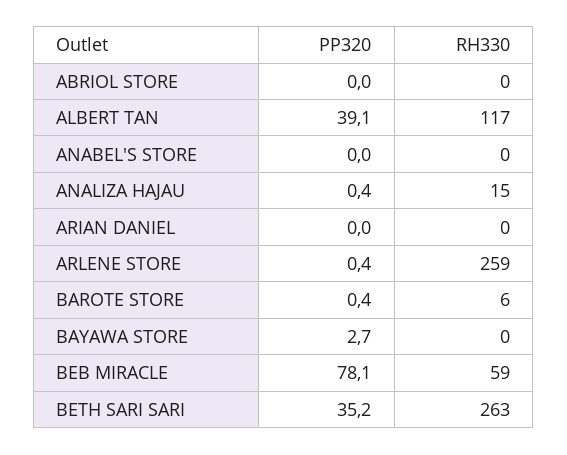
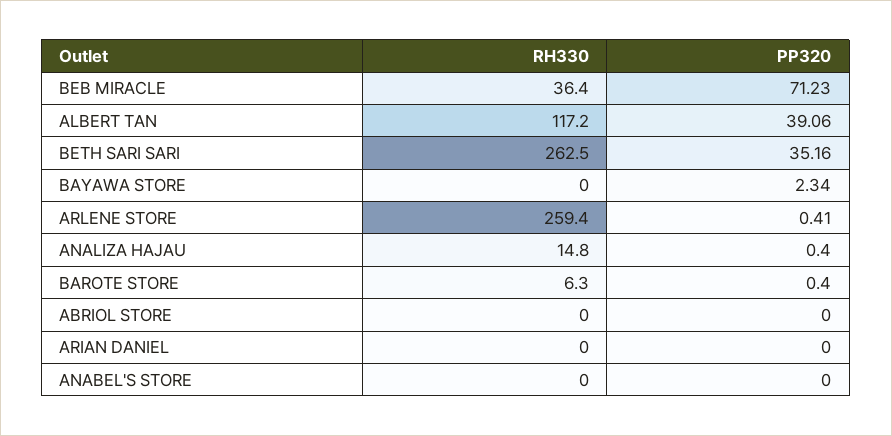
  {
    "PP320": {
      "ABRIOL STORE": 0,
      "ALBERT TAN": 39.06,
      "ANABEL'S STORE": 0,
      "ANALIZA HAJAU": 0.4,
      "ARIAN DANIEL": 0,
      "ARLENE STORE": 0.41,
      "BAROTE STORE": 0.4,
-     "BAYAWA STORE": 2.7,
+     "BAYAWA STORE": 2.34,
-     "BEB MIRACLE": 78.1,
+     "BEB MIRACLE": 71.23,
      "BETH SARI SARI": 35.16
    },
    "RH330": {
      "ABRIOL STORE": 0,
      "ALBERT TAN": 117.2,
      "ANABEL'S STORE": 0,
      "ANALIZA HAJAU": 14.8,
      "ARIAN DANIEL": 0,
      "ARLENE STORE": 259.4,
      "BAROTE STORE": 6.3,
      "BAYAWA STORE": 0,
-     "BEB MIRACLE": 59,
+     "BEB MIRACLE": 36.4,
      "BETH SARI SARI": 262.5
    }
  }

